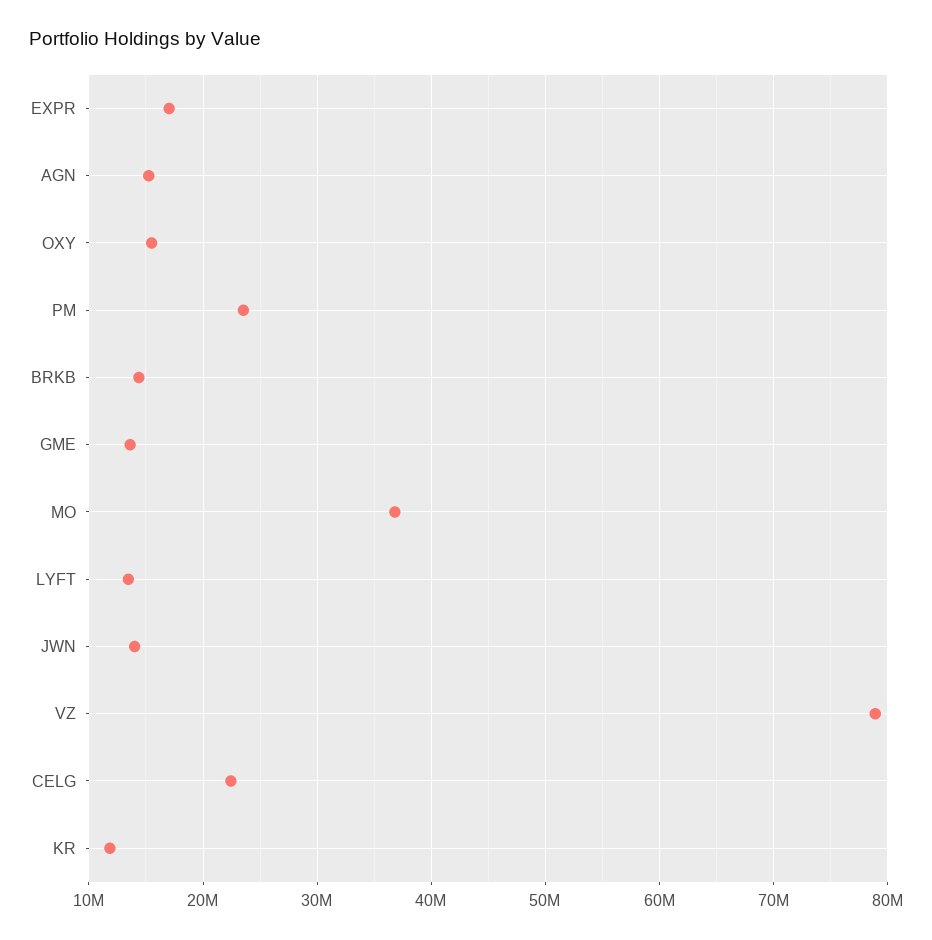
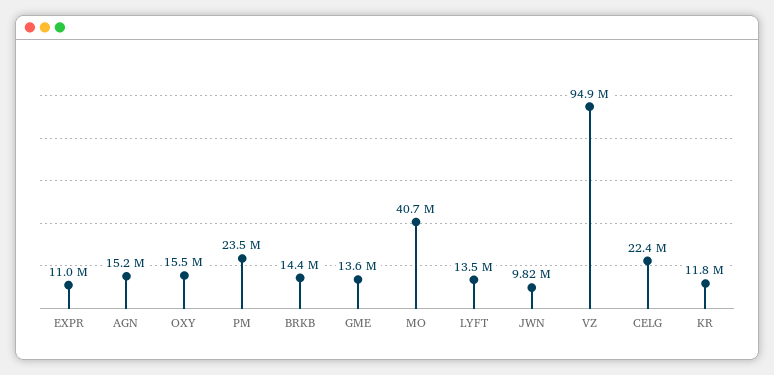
  {
-   "EXPR": 17000000,
+   "EXPR": 11000000,
    "AGN": 15200000,
    "OXY": 15500000,
    "PM": 23500000,
    "BRKB": 14400000,
    "GME": 13600000,
-   "MO": 37000000,
+   "MO": 40700000,
    "LYFT": 13500000,
-   "JWN": 14000000,
+   "JWN": 9820000,
-   "VZ": 79000000,
+   "VZ": 94900000,
    "CELG": 22400000,
    "KR": 11800000
  }

